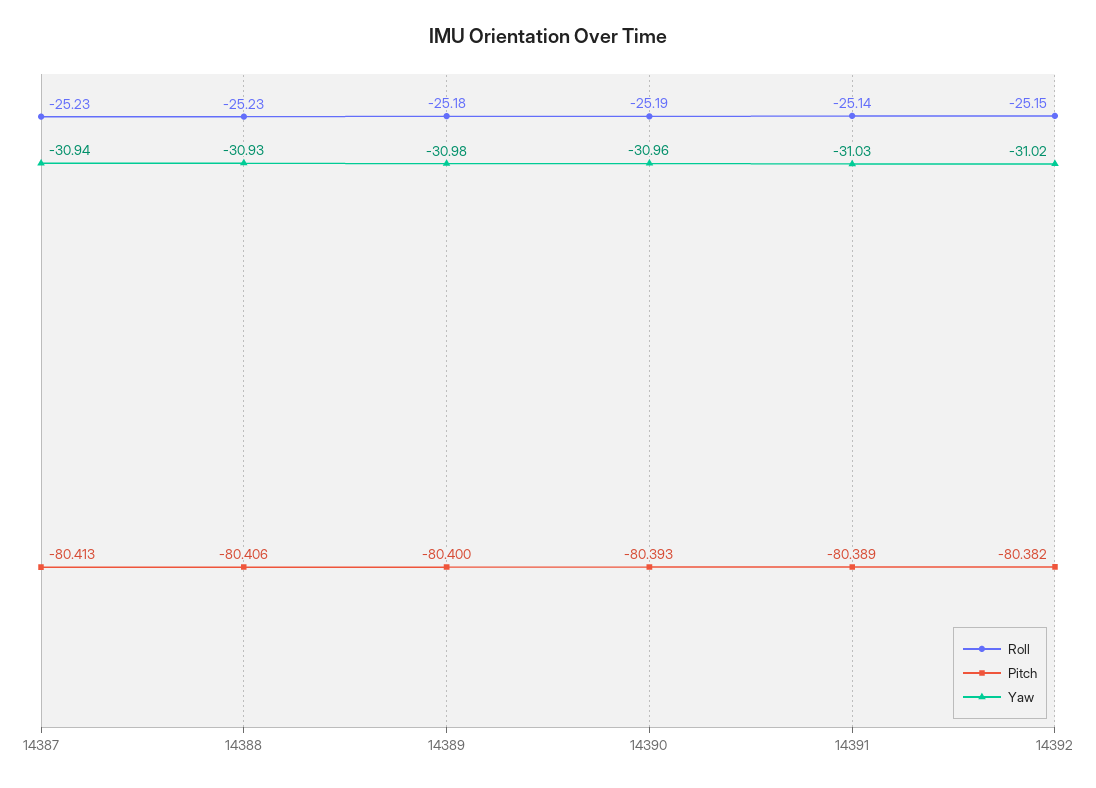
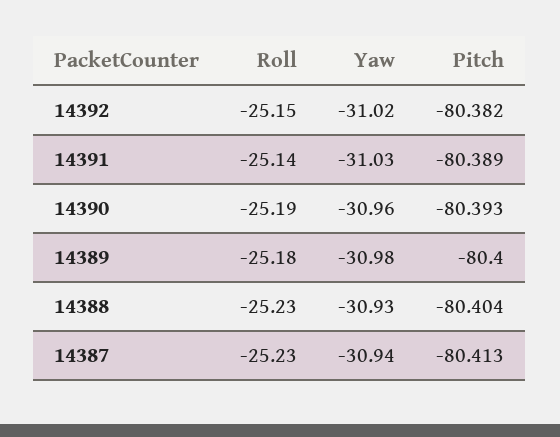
  {
    "Roll": {
      "14387": -25.23,
      "14388": -25.23,
      "14389": -25.18,
      "14390": -25.19,
      "14391": -25.14,
      "14392": -25.15
    },
    "Pitch": {
      "14387": -80.413,
-     "14388": -80.406,
+     "14388": -80.404,
      "14389": -80.4,
      "14390": -80.393,
      "14391": -80.389,
      "14392": -80.382
    },
    "Yaw": {
      "14387": -30.94,
      "14388": -30.93,
      "14389": -30.98,
      "14390": -30.96,
      "14391": -31.03,
      "14392": -31.02
    }
  }

